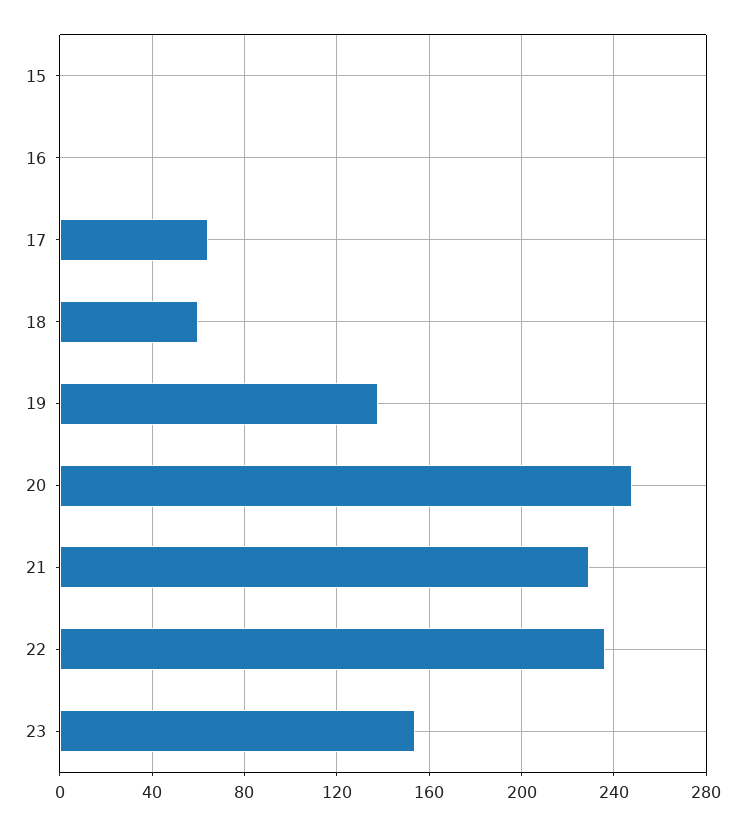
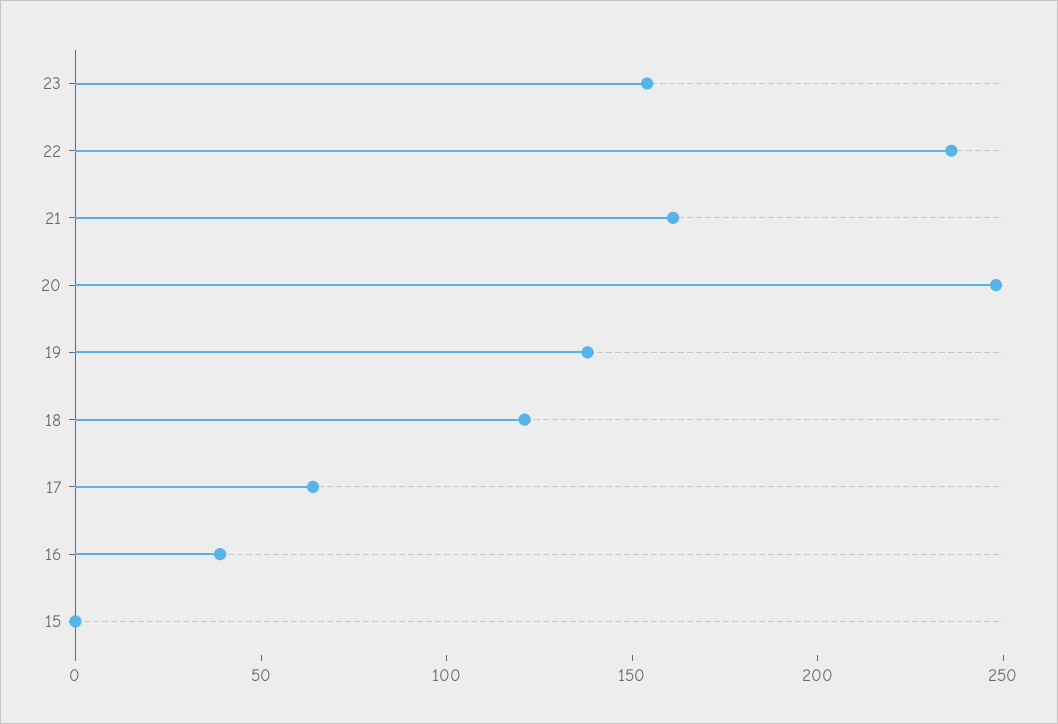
  {
    "15": 0,
-   "16": 0,
+   "16": 40,
    "17": 65,
-   "18": 60,
+   "18": 120,
    "19": 140,
    "20": 250,
-   "21": 230,
+   "21": 160,
    "22": 235,
    "23": 155
  }

